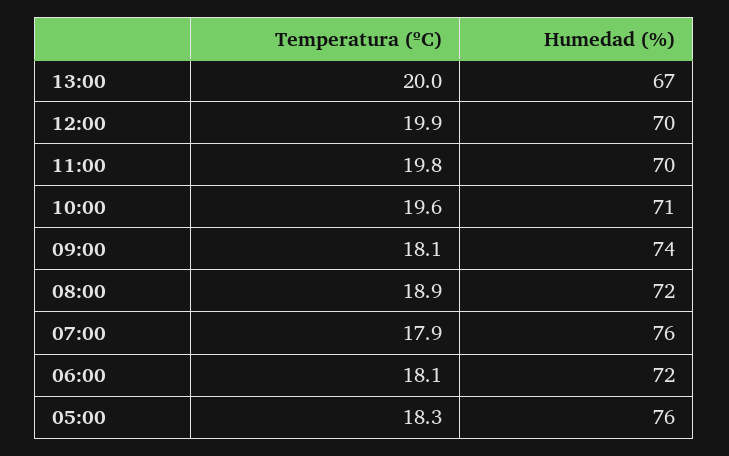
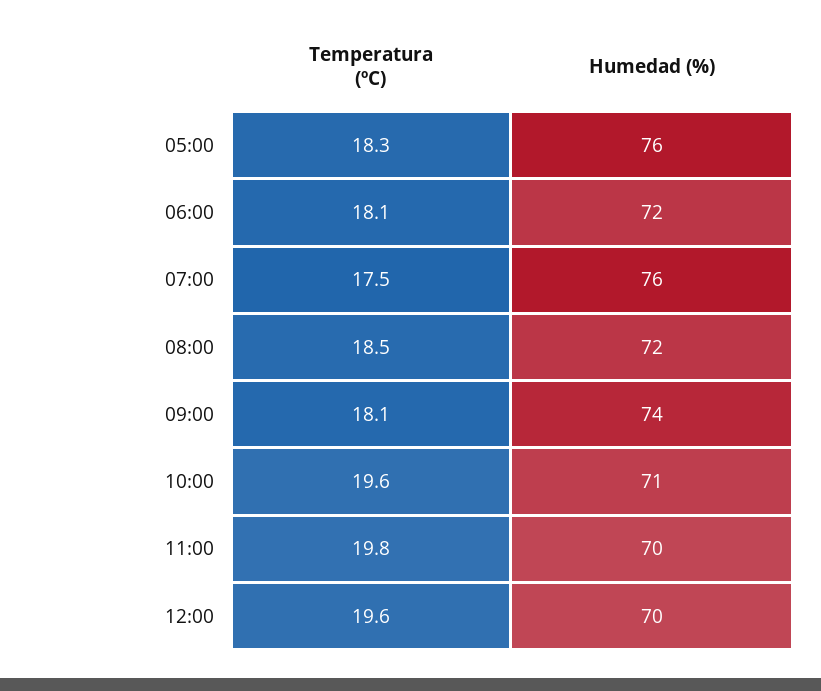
  {
    "Temperatura (ºC)": {
-     "13:00": 20,
-     "12:00": 19.9,
+     "12:00": 19.6,
      "11:00": 19.8,
      "10:00": 19.6,
      "09:00": 18.1,
-     "08:00": 18.9,
+     "08:00": 18.5,
-     "07:00": 17.9,
+     "07:00": 17.5,
      "06:00": 18.1,
      "05:00": 18.3
    },
    "Humedad (%)": {
-     "13:00": 67,
      "12:00": 70,
      "11:00": 70,
      "10:00": 71,
      "09:00": 74,
      "08:00": 72,
      "07:00": 76,
      "06:00": 72,
      "05:00": 76
    }
  }

